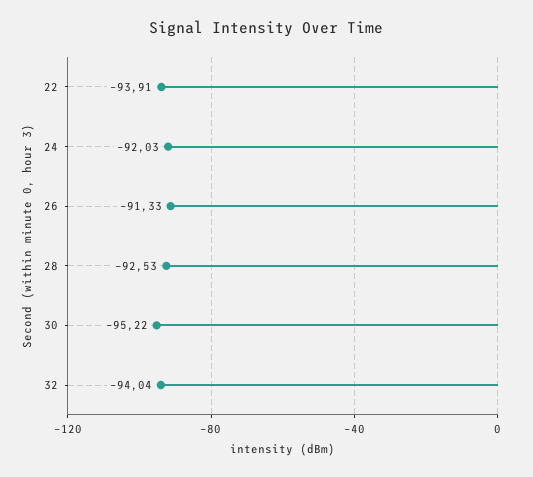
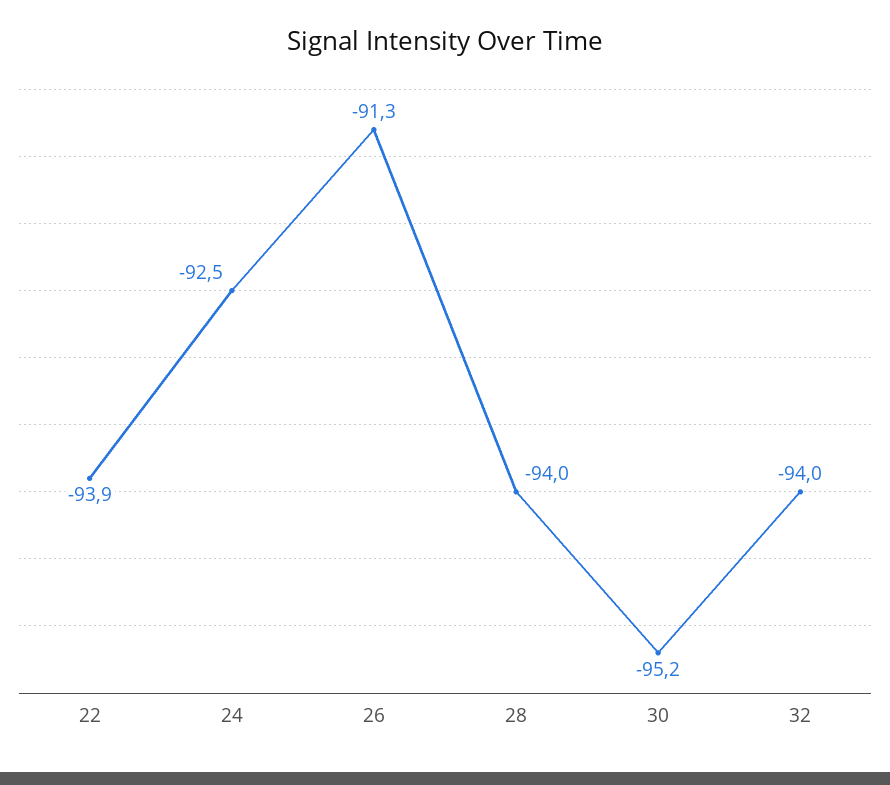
  {
    "22": -93.91,
-   "24": -92.03,
+   "24": -92.5,
    "26": -91.33,
-   "28": -92.53,
+   "28": -94,
    "30": -95.22,
    "32": -94.04
  }

